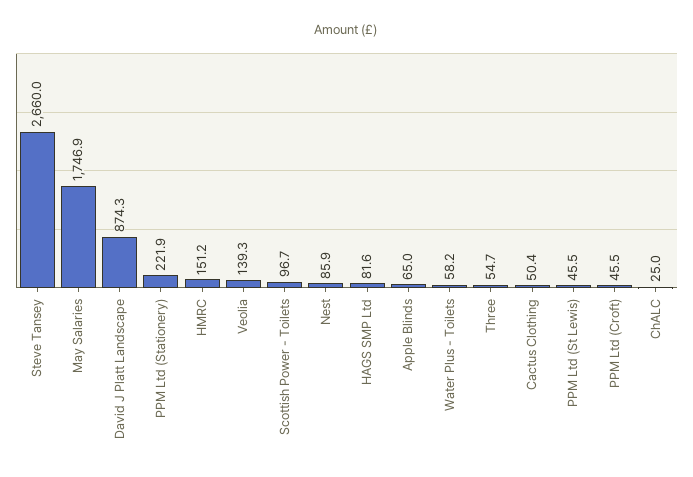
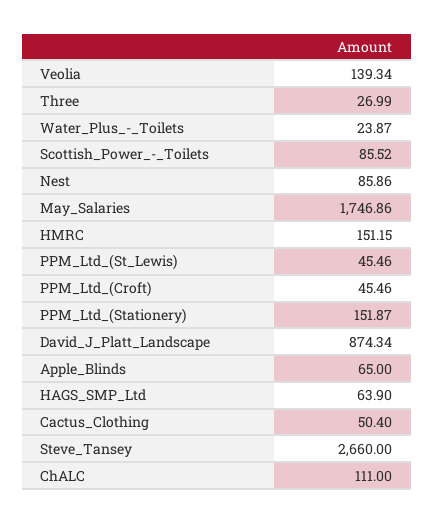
  {
    "Steve Tansey": 2660,
    "May Salaries": 1746.86,
    "David J Platt Landscape": 874.34,
-   "PPM Ltd (Stationery)": 221.9,
+   "PPM Ltd (Stationery)": 151.87,
    "HMRC": 151.15,
    "Veolia": 139.34,
-   "Scottish Power - Toilets": 96.7,
+   "Scottish Power - Toilets": 85.52,
    "Nest": 85.86,
-   "HAGS SMP Ltd": 81.6,
+   "HAGS SMP Ltd": 63.9,
    "Apple Blinds": 65,
-   "Water Plus - Toilets": 58.2,
+   "Water Plus - Toilets": 23.87,
-   "Three": 54.7,
+   "Three": 26.99,
    "Cactus Clothing": 50.4,
    "PPM Ltd (St Lewis)": 45.46,
    "PPM Ltd (Croft)": 45.46,
-   "ChALC": 25
+   "ChALC": 111
  }

